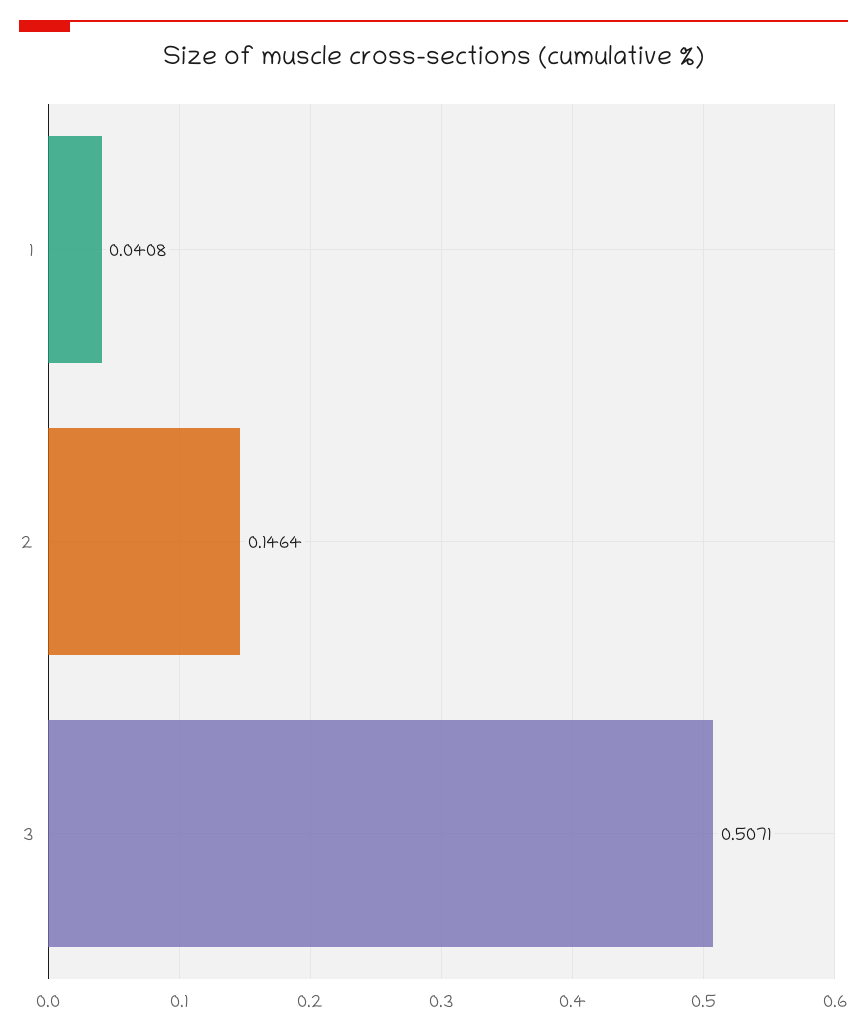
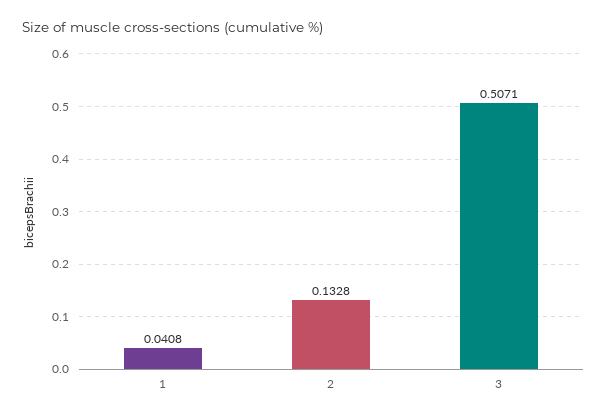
  {
    "1": 0.0408,
-   "2": 0.1464,
+   "2": 0.1328,
    "3": 0.5071
  }

